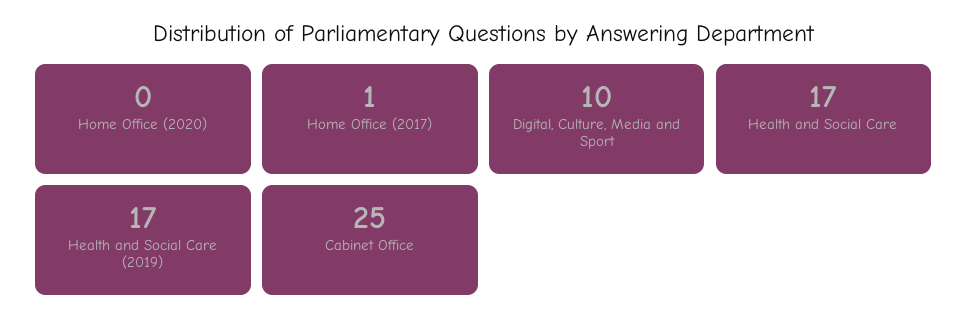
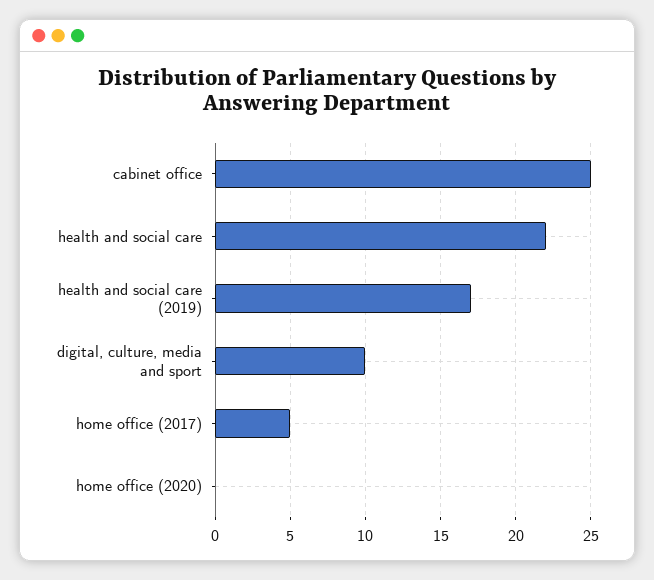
  {
    "Home Office (2020)": 0,
-   "Home Office (2017)": 1,
+   "Home Office (2017)": 5,
    "Digital, Culture, Media and Sport": 10,
-   "Health and Social Care": 17,
+   "Health and Social Care": 22,
    "Health and Social Care (2019)": 17,
    "Cabinet Office": 25
  }

